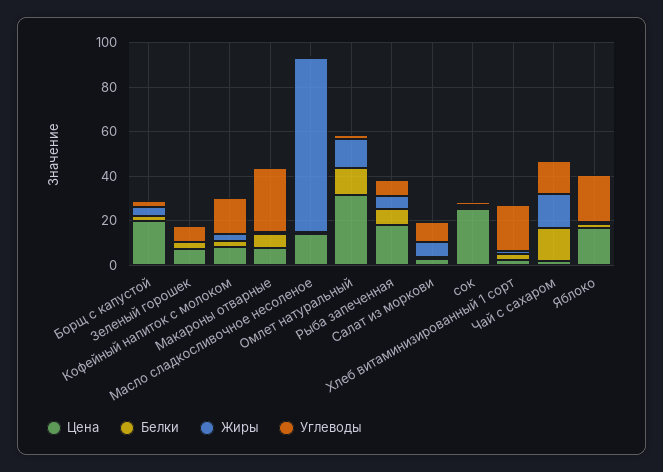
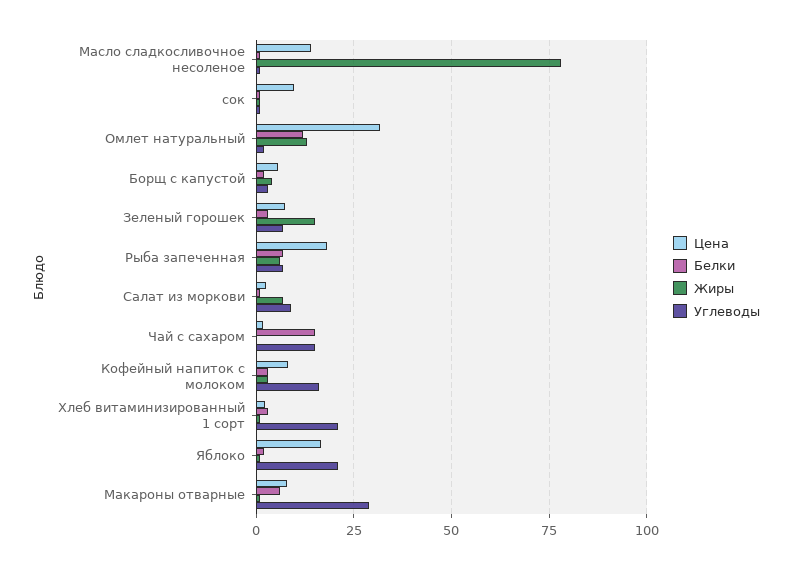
  {
    "Цена": {
-     "Борщ с капустой": 20,
+     "Борщ с капустой": 5,
      "Зеленый горошек": 7.5,
      "Кофейный напиток с молоком": 7.5,
      "Макароны отварные": 7.5,
      "Масло сладкосливочное несоленое": 15,
      "Омлет натуральный": 32.5,
      "Рыба запеченная": 17.5,
      "Салат из моркови": 2.5,
-     "сок": 25,
+     "сок": 10,
      "Хлеб витаминизированный 1 сорт": 2.5,
      "Чай с сахаром": 2.5,
      "Яблоко": 17.5
    },
    "Белки": {
      "Борщ с капустой": 2.5,
      "Зеленый горошек": 2.5,
      "Кофейный напиток с молоком": 2.5,
      "Макароны отварные": 5,
      "Масло сладкосливочное несоленое": 0,
      "Омлет натуральный": 12.5,
      "Рыба запеченная": 7.5,
      "Салат из моркови": 0,
      "сок": 0,
      "Хлеб витаминизированный 1 сорт": 2.5,
      "Чай с сахаром": 15,
      "Яблоко": 2.5
    },
    "Жиры": {
      "Борщ с капустой": 5,
-     "Зеленый горошек": 0,
+     "Зеленый горошек": 15,
      "Кофейный напиток с молоком": 2.5,
      "Макароны отварные": 0,
      "Масло сладкосливочное несоленое": 77.5,
      "Омлет натуральный": 12.5,
      "Рыба запеченная": 5,
      "Салат из моркови": 7.5,
      "сок": 0,
      "Хлеб витаминизированный 1 сорт": 0,
-     "Чай с сахаром": 15,
+     "Чай с сахаром": 0,
      "Яблоко": 0
    },
    "Углеводы": {
      "Борщ с капустой": 2.5,
      "Зеленый горошек": 7.5,
      "Кофейный напиток с молоком": 15,
      "Макароны отварные": 30,
      "Масло сладкосливочное несоленое": 0,
      "Омлет натуральный": 2.5,
      "Рыба запеченная": 7.5,
      "Салат из моркови": 10,
      "сок": 0,
      "Хлеб витаминизированный 1 сорт": 20,
      "Чай с сахаром": 15,
      "Яблоко": 20
    }
  }

